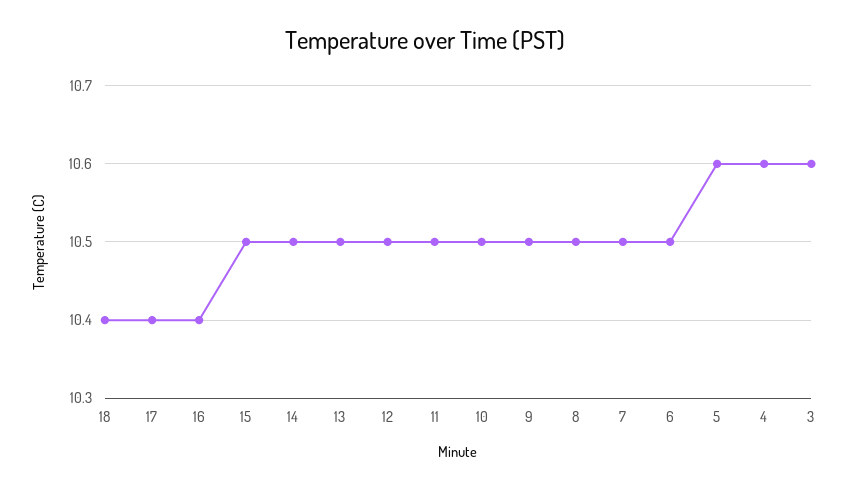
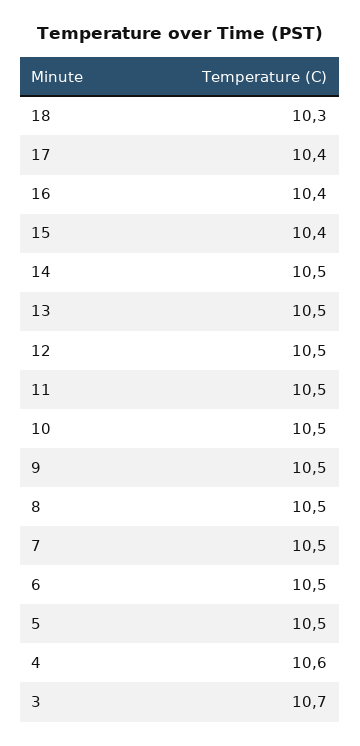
  {
-   "18": 10.4,
+   "18": 10.3,
    "17": 10.4,
    "16": 10.4,
-   "15": 10.5,
+   "15": 10.4,
    "14": 10.5,
    "13": 10.5,
    "12": 10.5,
    "11": 10.5,
    "10": 10.5,
    "9": 10.5,
    "8": 10.5,
    "7": 10.5,
    "6": 10.5,
-   "5": 10.6,
+   "5": 10.5,
    "4": 10.6,
-   "3": 10.6
+   "3": 10.7
  }

